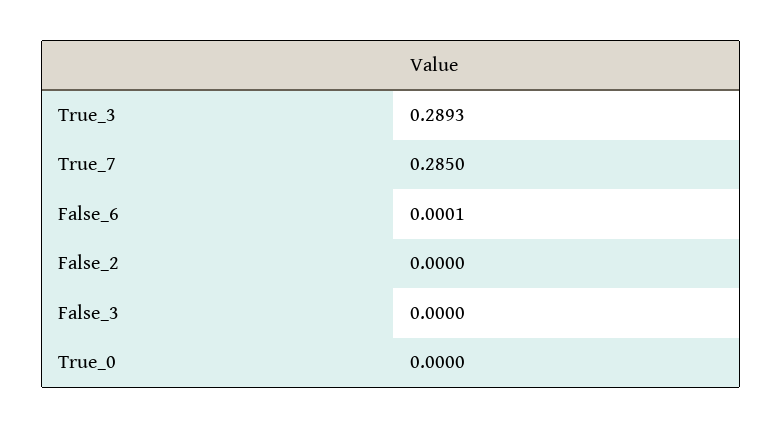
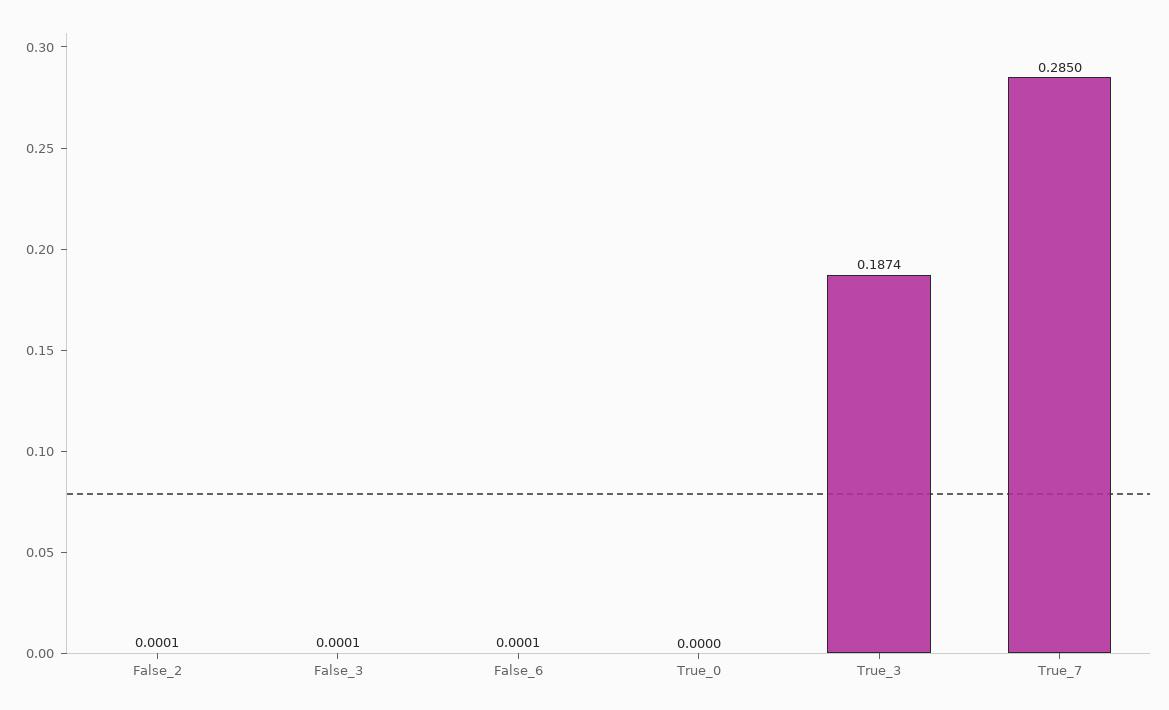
  {
-   "True_3": 0.2893,
+   "True_3": 0.1874,
    "True_7": 0.285,
    "False_6": 0.0001,
-   "False_2": 0,
+   "False_2": 0.0001,
-   "False_3": 0,
+   "False_3": 0.0001,
    "True_0": 0
  }

